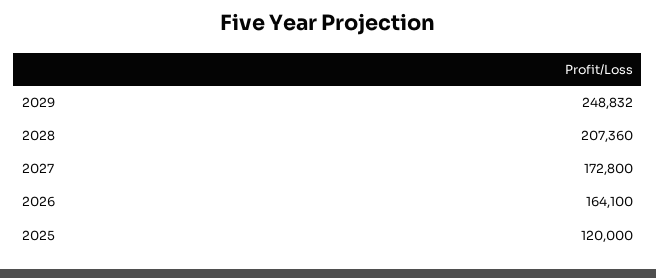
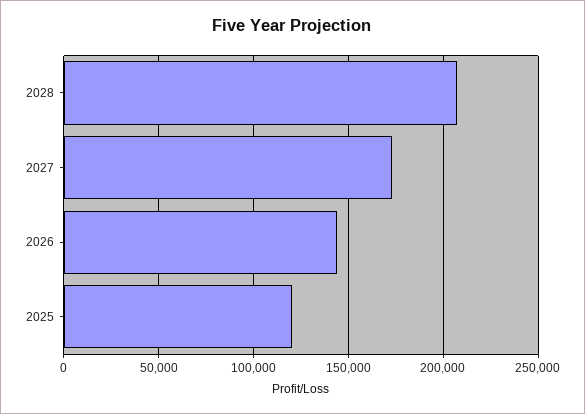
  {
-   "2029": 248832,
    "2028": 207360,
    "2027": 172800,
-   "2026": 164100,
+   "2026": 145000,
    "2025": 120000
  }

